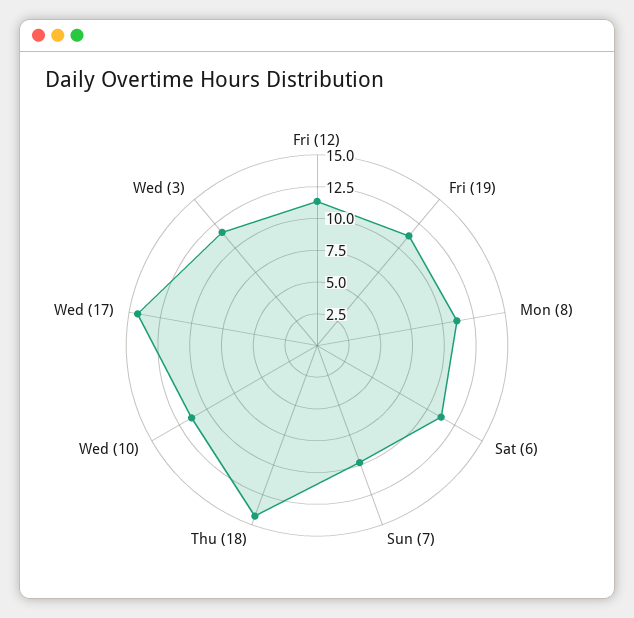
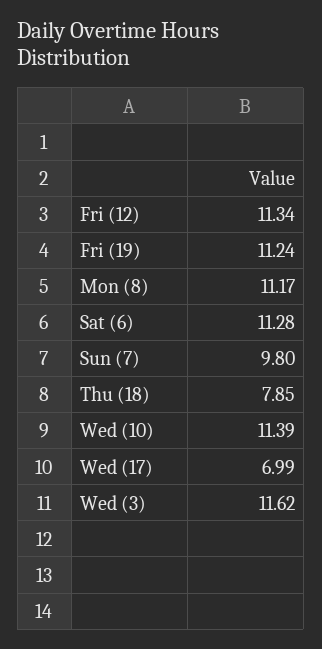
  {
    "Fri (12)": 11.34,
    "Fri (19)": 11.24,
    "Mon (8)": 11.17,
    "Sat (6)": 11.28,
    "Sun (7)": 9.8,
-   "Thu (18)": 15,
+   "Thu (18)": 7.85,
    "Wed (10)": 11.39,
-   "Wed (17)": 15,
+   "Wed (17)": 6.99,
    "Wed (3)": 11.62
  }

